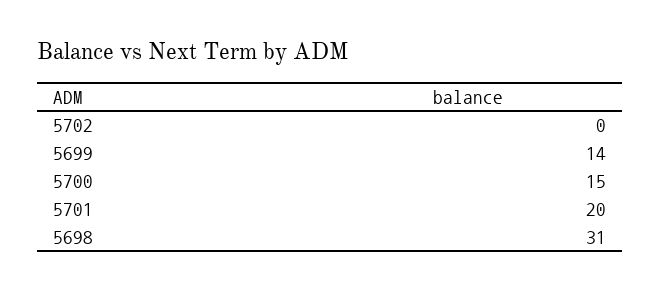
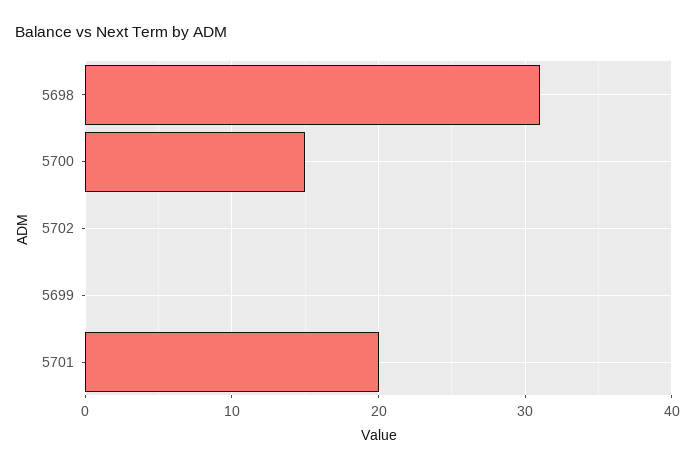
  {
    "5702": 0,
-   "5699": 14,
+   "5699": 0,
    "5700": 15,
    "5701": 20,
    "5698": 31
  }

